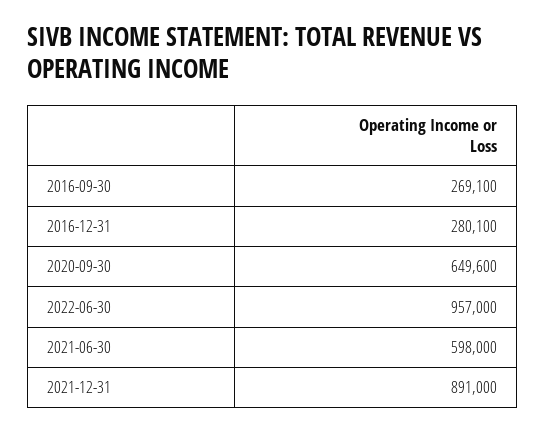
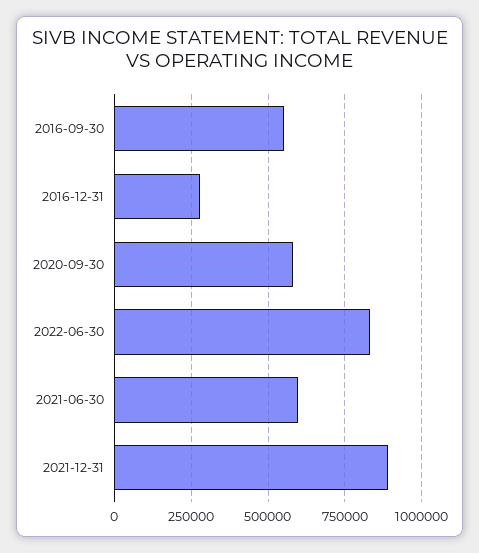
  {
-   "2016-09-30": 269100,
+   "2016-09-30": 550000,
    "2016-12-31": 280100,
-   "2020-09-30": 649600,
+   "2020-09-30": 575000,
-   "2022-06-30": 957000,
+   "2022-06-30": 825000,
    "2021-06-30": 598000,
    "2021-12-31": 891000
  }

